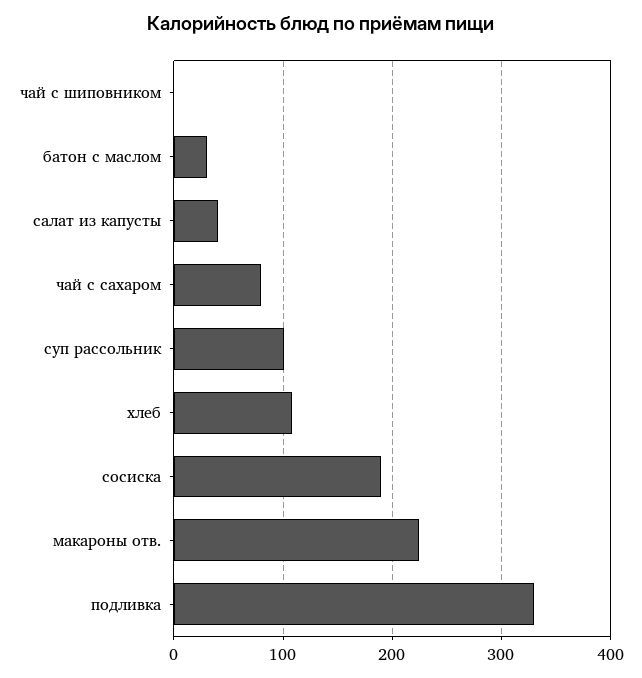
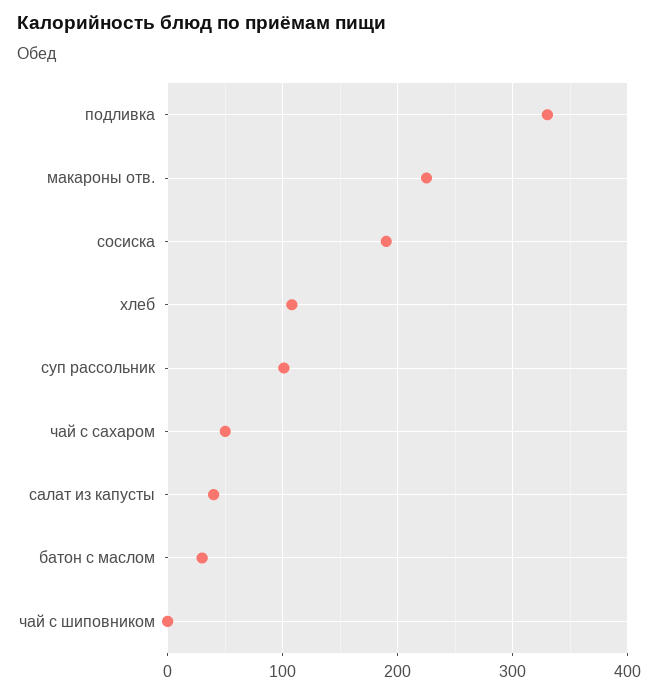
  {
    "чай с шиповником": 0,
    "батон с маслом": 30,
    "салат из капусты": 40,
-   "чай с сахаром": 80,
+   "чай с сахаром": 50,
    "суп рассольник": 100,
    "хлеб": 110,
    "сосиска": 190,
    "макароны отв.": 230,
    "подливка": 330
  }

